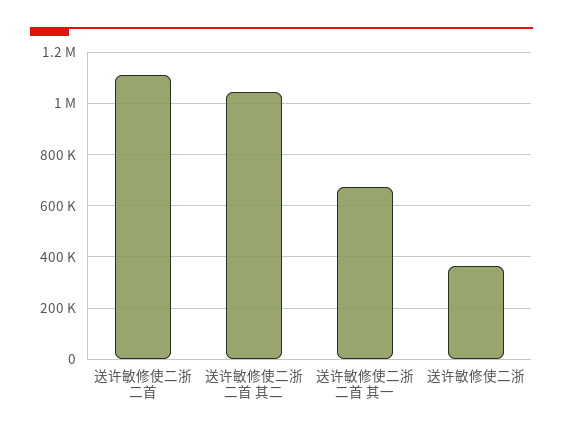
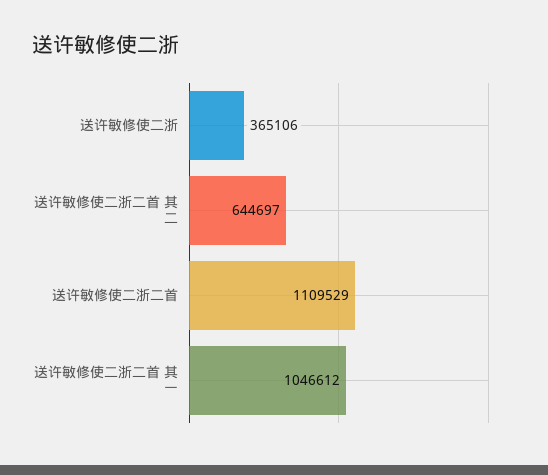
  {
    "送许敏修使二浙二首": 1109529,
-   "送许敏修使二浙二首 其二": 1050000,
+   "送许敏修使二浙二首 其二": 644697,
-   "送许敏修使二浙二首 其一": 675000,
+   "送许敏修使二浙二首 其一": 1046612,
    "送许敏修使二浙": 365106
  }

